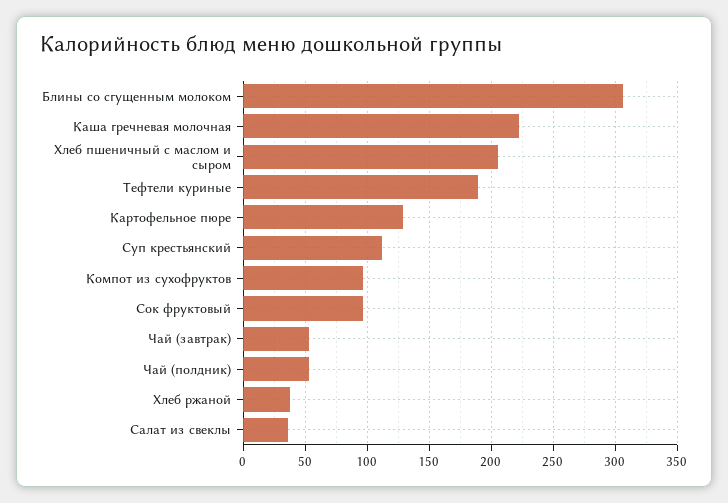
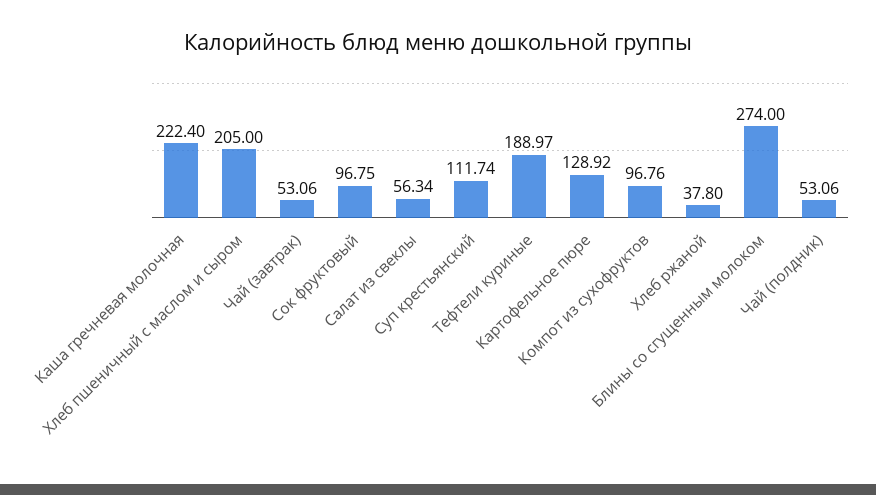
  {
-   "Блины со сгущенным молоком": 305,
+   "Блины со сгущенным молоком": 274,
    "Каша гречневая молочная": 222.4,
    "Хлеб пшеничный с маслом и сыром": 205,
    "Тефтели куриные": 188.97,
    "Картофельное пюре": 128.92,
    "Суп крестьянский": 111.74,
    "Компот из сухофруктов": 96.76,
    "Сок фруктовый": 96.75,
    "Чай (завтрак)": 53.06,
    "Чай (полдник)": 53.06,
    "Хлеб ржаной": 37.8,
-   "Салат из свеклы": 35
+   "Салат из свеклы": 56.34
  }

